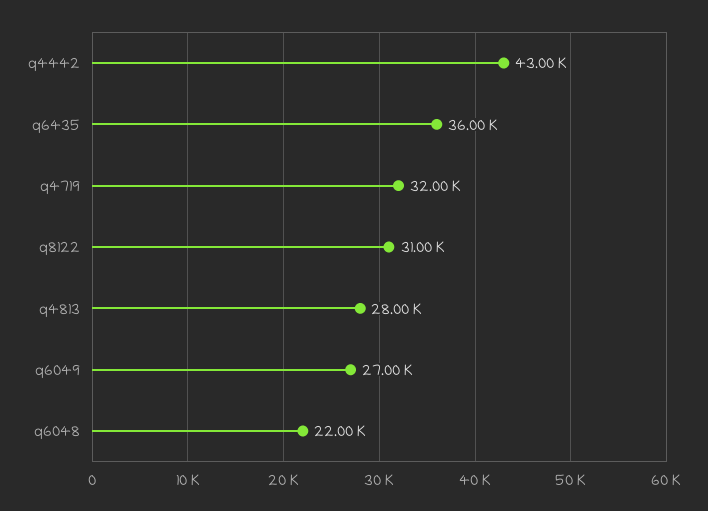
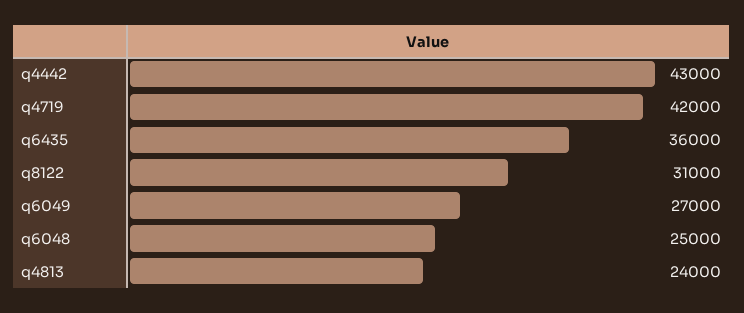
  {
    "q4442": 43000,
    "q6435": 36000,
-   "q4719": 32000,
+   "q4719": 42000,
    "q8122": 31000,
-   "q4813": 28000,
+   "q4813": 24000,
    "q6049": 27000,
-   "q6048": 22000
+   "q6048": 25000
  }

